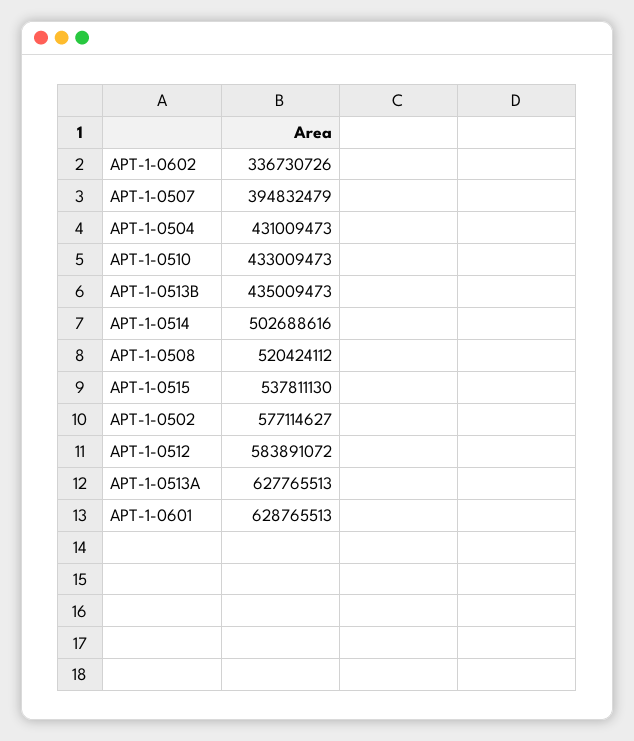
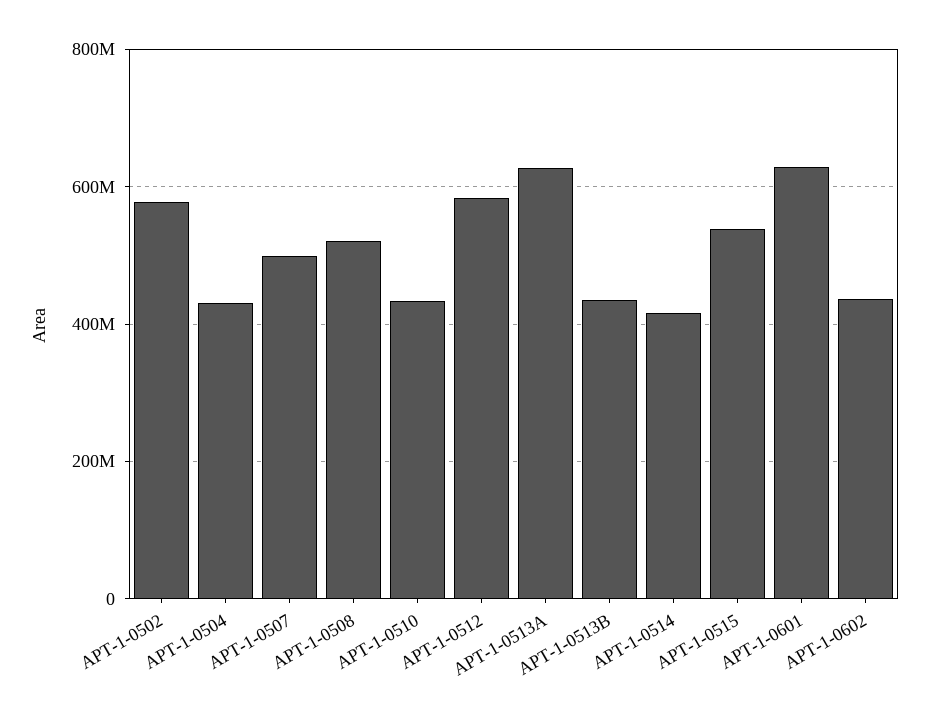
  {
-   "APT-1-0602": 336730726,
+   "APT-1-0602": 440000000,
-   "APT-1-0507": 394832479,
+   "APT-1-0507": 500000000,
    "APT-1-0504": 431009473,
    "APT-1-0510": 433009473,
    "APT-1-0513B": 435009473,
-   "APT-1-0514": 502688616,
+   "APT-1-0514": 420000000,
    "APT-1-0508": 520424112,
    "APT-1-0515": 537811130,
    "APT-1-0502": 577114627,
    "APT-1-0512": 583891072,
    "APT-1-0513A": 627765513,
    "APT-1-0601": 628765513
  }

